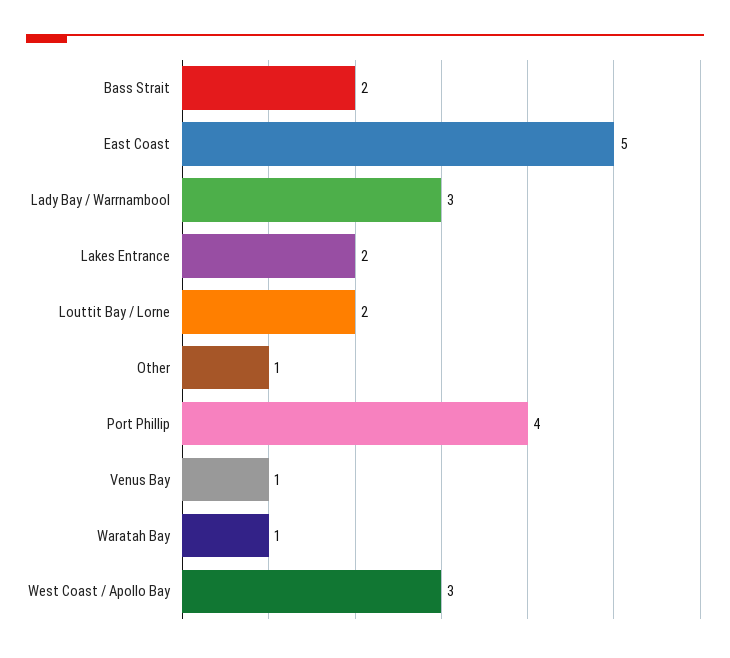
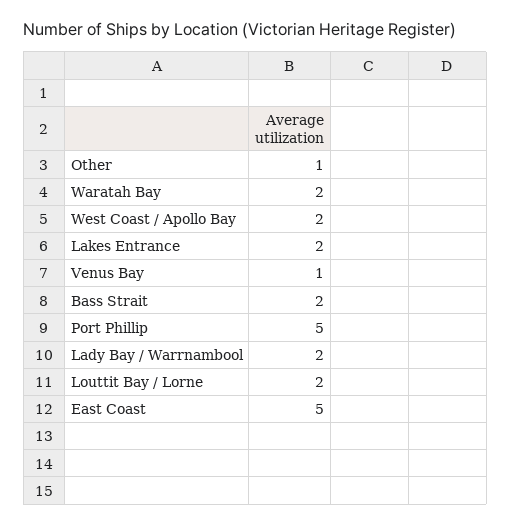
  {
    "Bass Strait": 2,
    "East Coast": 5,
-   "Lady Bay / Warrnambool": 3,
+   "Lady Bay / Warrnambool": 2,
    "Lakes Entrance": 2,
    "Louttit Bay / Lorne": 2,
    "Other": 1,
-   "Port Phillip": 4,
+   "Port Phillip": 5,
    "Venus Bay": 1,
-   "Waratah Bay": 1,
+   "Waratah Bay": 2,
-   "West Coast / Apollo Bay": 3
+   "West Coast / Apollo Bay": 2
  }

